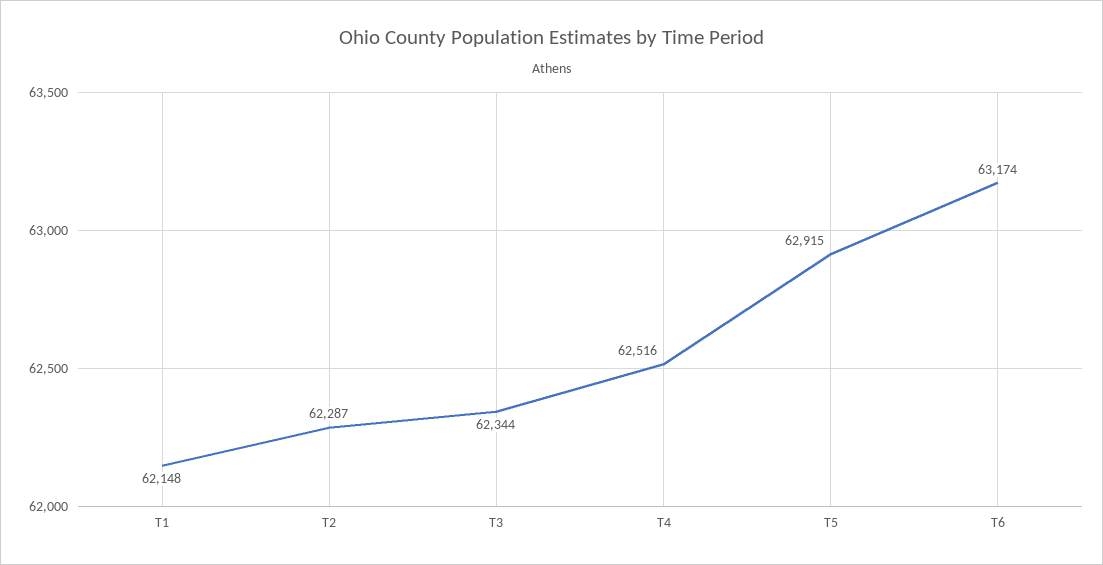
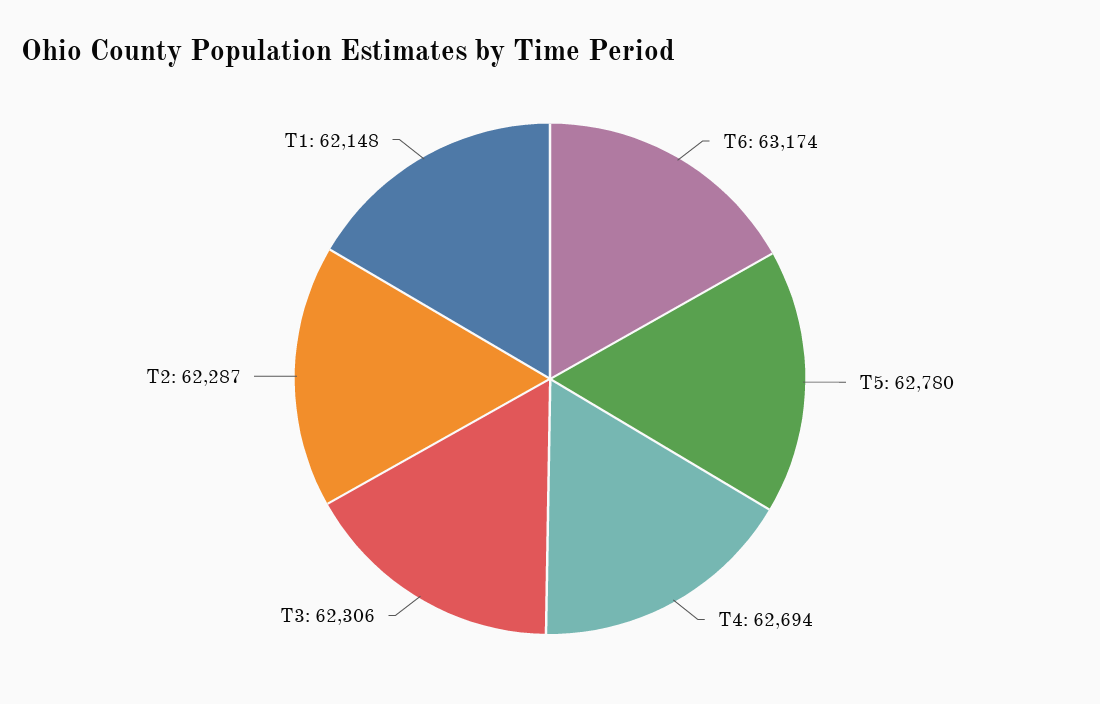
  {
    "T1": 62148,
    "T2": 62287,
-   "T3": 62344,
+   "T3": 62306,
-   "T4": 62516,
+   "T4": 62694,
-   "T5": 62915,
+   "T5": 62780,
    "T6": 63174
  }

